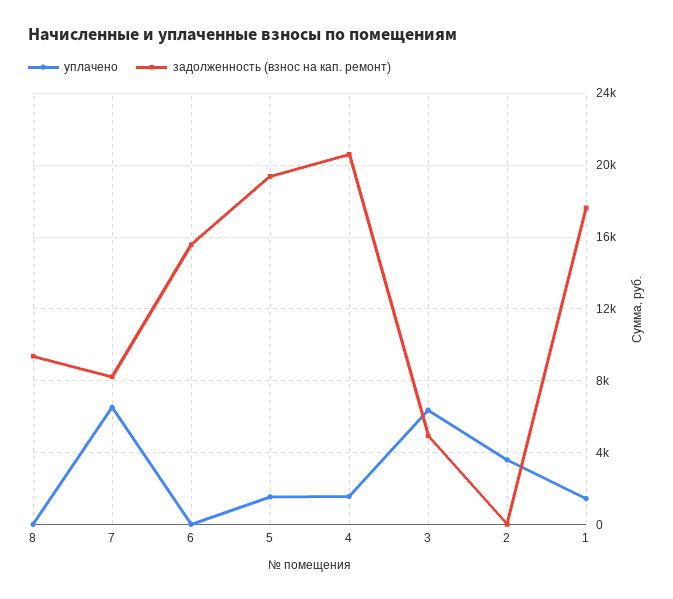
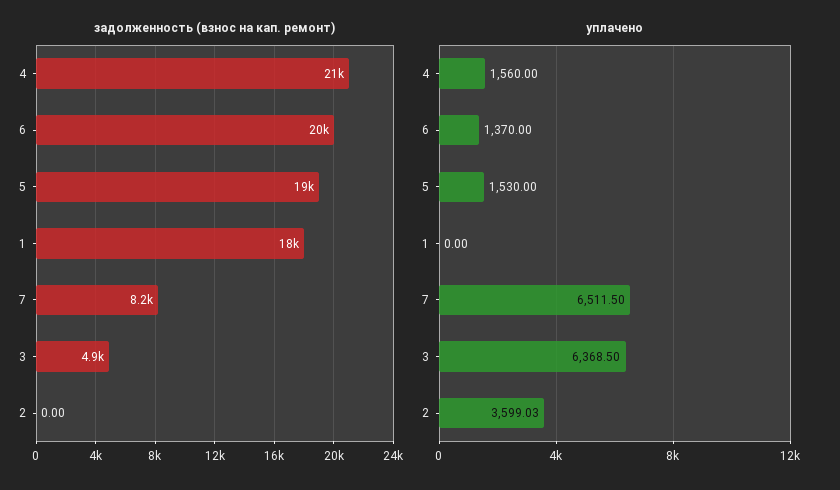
  {
    "уплачено": {
-     "8": 0,
      "7": 6511.5,
-     "6": 0,
+     "6": 1370,
      "5": 1530,
      "4": 1560,
      "3": 6368.5,
      "2": 3599.03,
-     "1": 1500
+     "1": 0
    },
    "задолженность (взнос на кап. ремонт)": {
-     "8": 9500,
      "7": 8200,
-     "6": 15500,
+     "6": 20000,
      "5": 19000,
      "4": 21000,
      "3": 4900,
      "2": 0,
      "1": 18000
    }
  }

